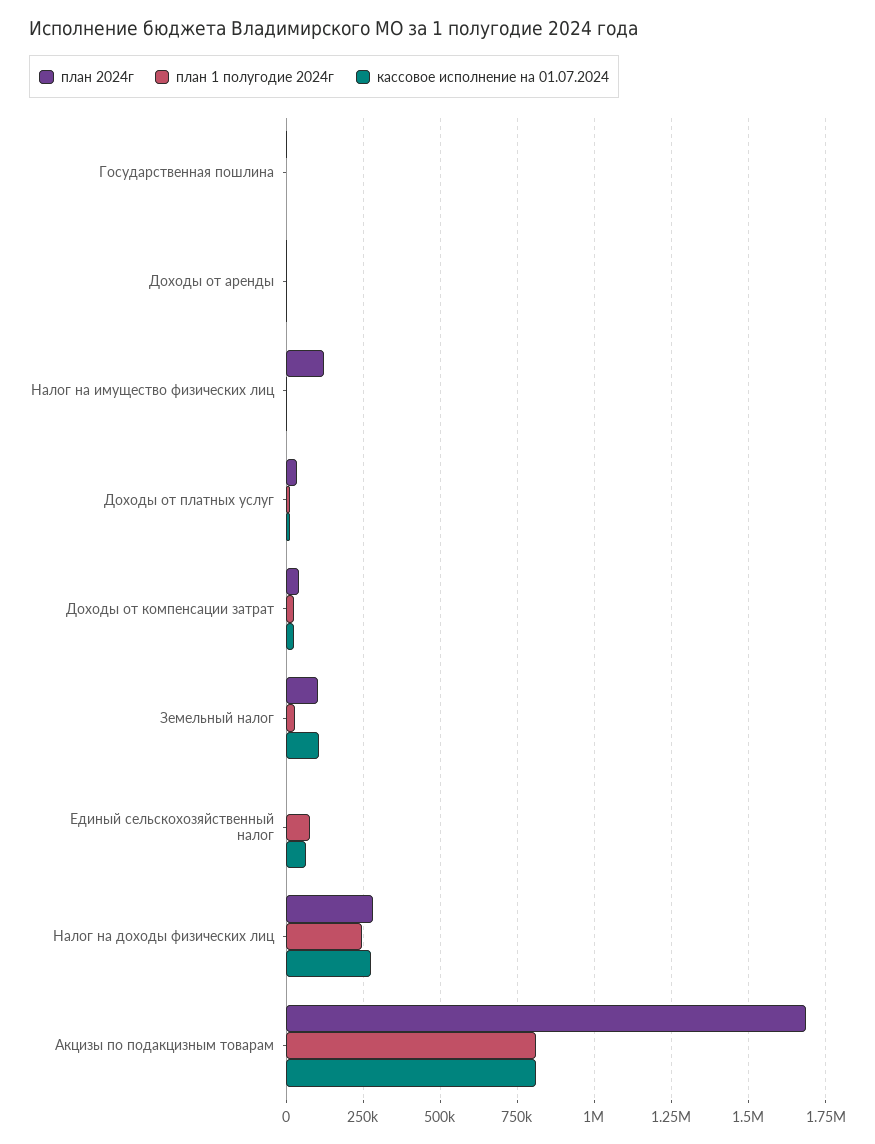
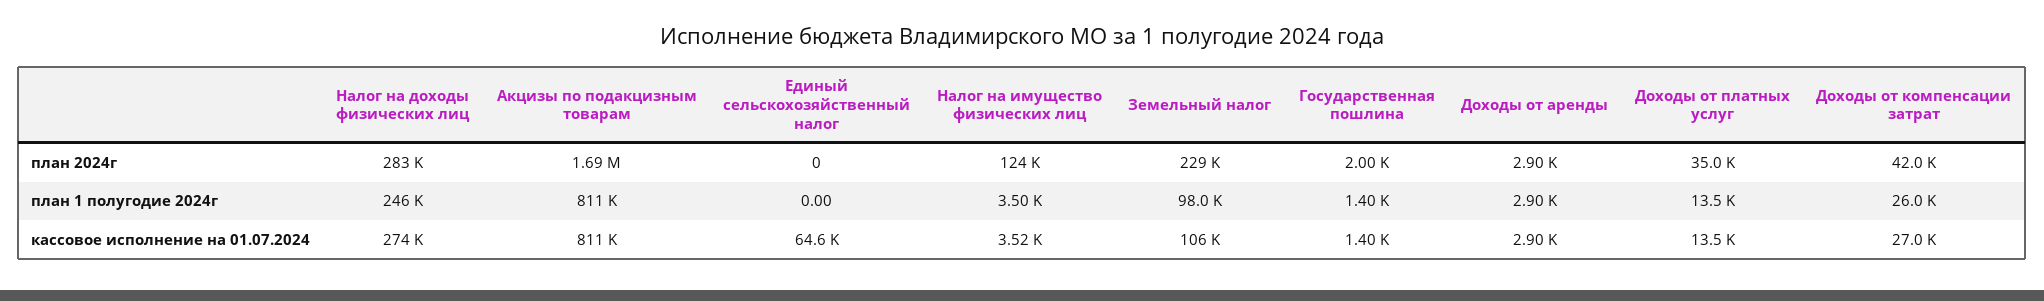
  {
    "план 2024г": {
      "Государственная пошлина": 2000,
      "Доходы от аренды": 2900,
      "Налог на имущество физических лиц": 124000,
      "Доходы от платных услуг": 35000,
      "Доходы от компенсации затрат": 42000,
-     "Земельный налог": 100000,
+     "Земельный налог": 229000,
      "Единый сельскохозяйственный налог": 0,
      "Налог на доходы физических лиц": 283000,
      "Акцизы по подакцизным товарам": 1690000
    },
    "план 1 полугодие 2024г": {
      "Государственная пошлина": 1400,
      "Доходы от аренды": 2900,
      "Налог на имущество физических лиц": 3500,
      "Доходы от платных услуг": 13500,
      "Доходы от компенсации затрат": 26000,
-     "Земельный налог": 25000,
+     "Земельный налог": 98000,
-     "Единый сельскохозяйственный налог": 75000,
+     "Единый сельскохозяйственный налог": 0,
      "Налог на доходы физических лиц": 246000,
      "Акцизы по подакцизным товарам": 811000
    },
    "кассовое исполнение на 01.07.2024": {
      "Государственная пошлина": 1400,
      "Доходы от аренды": 2900,
      "Налог на имущество физических лиц": 3520,
      "Доходы от платных услуг": 13500,
      "Доходы от компенсации затрат": 27000,
      "Земельный налог": 106000,
      "Единый сельскохозяйственный налог": 64600,
      "Налог на доходы физических лиц": 274000,
      "Акцизы по подакцизным товарам": 811000
    }
  }

